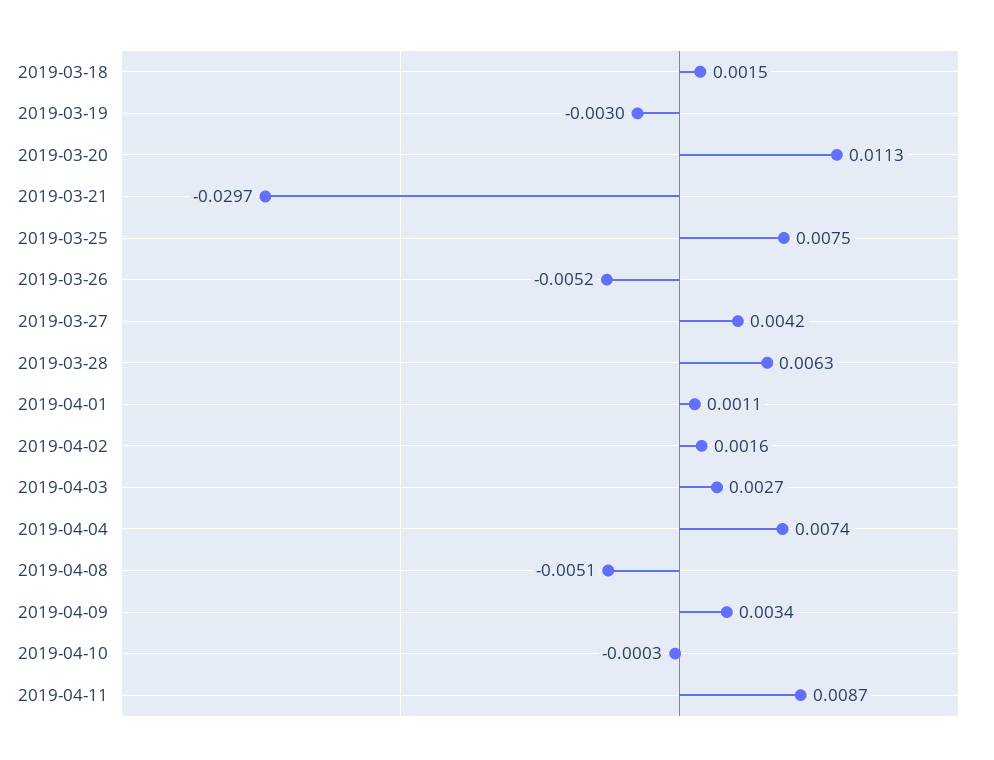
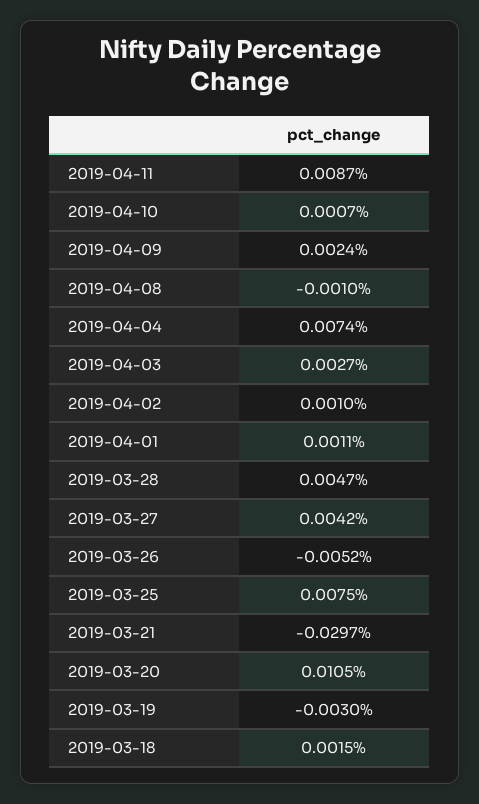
  {
    "2019-03-18": 0.0015,
    "2019-03-19": -0.003,
-   "2019-03-20": 0.0113,
+   "2019-03-20": 0.0105,
    "2019-03-21": -0.0297,
    "2019-03-25": 0.0075,
    "2019-03-26": -0.0052,
    "2019-03-27": 0.0042,
-   "2019-03-28": 0.0063,
+   "2019-03-28": 0.0047,
    "2019-04-01": 0.0011,
-   "2019-04-02": 0.0016,
+   "2019-04-02": 0.001,
    "2019-04-03": 0.0027,
    "2019-04-04": 0.0074,
-   "2019-04-08": -0.0051,
+   "2019-04-08": -0.001,
-   "2019-04-09": 0.0034,
+   "2019-04-09": 0.0024,
-   "2019-04-10": -0.0003,
+   "2019-04-10": 0.0007,
    "2019-04-11": 0.0087
  }

